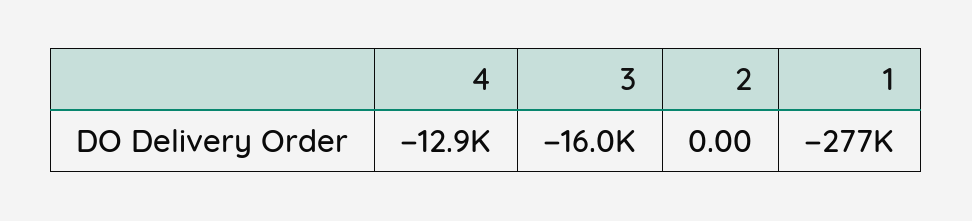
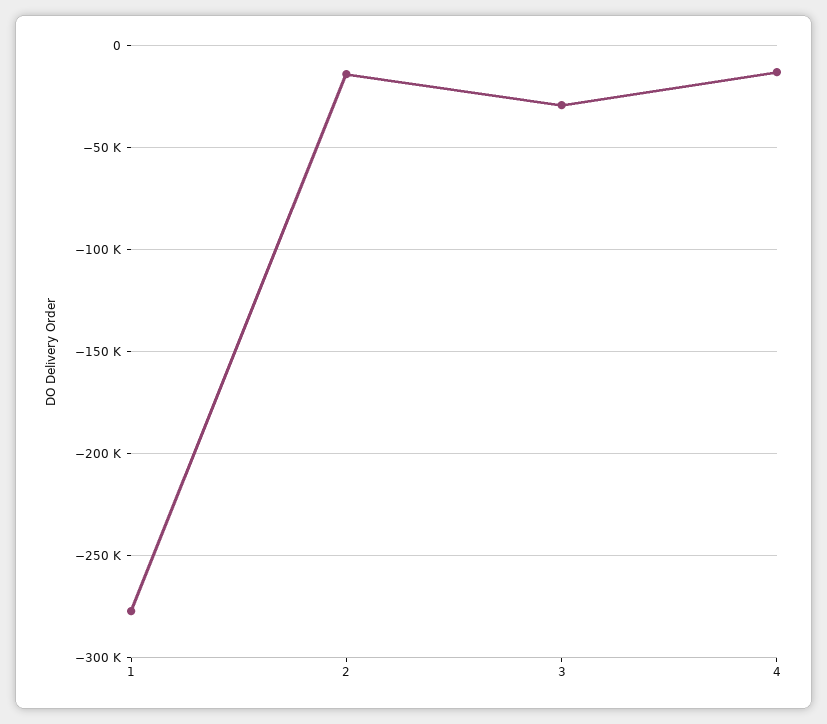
  {
    "4": -12900,
-   "3": -16000,
+   "3": -30000,
-   "2": 0,
+   "2": -15000,
    "1": -277000
  }

